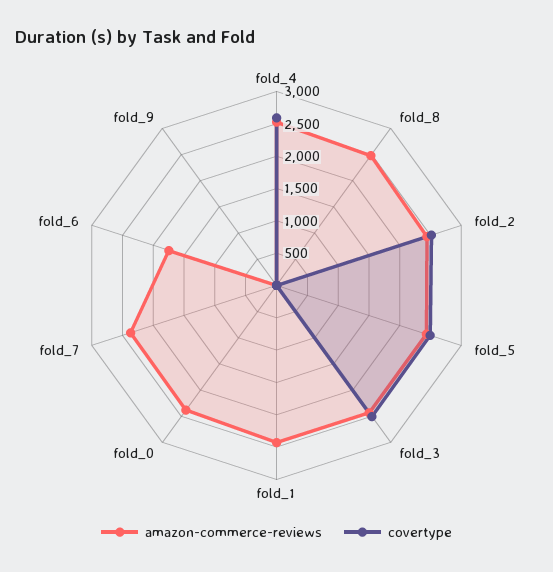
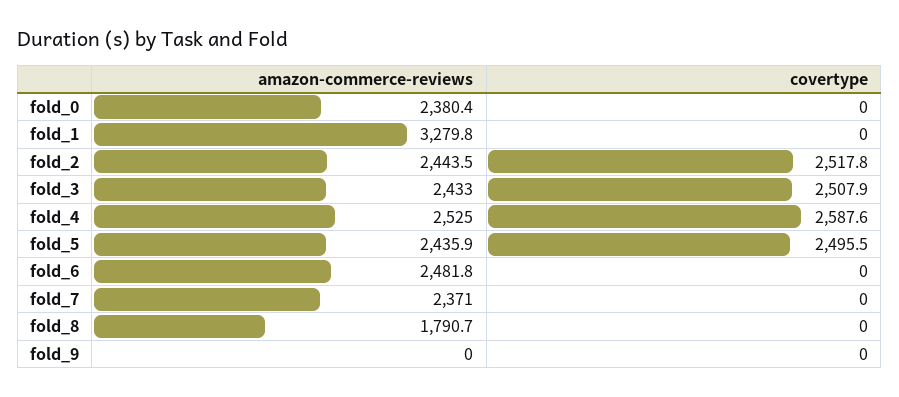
  {
    "amazon-commerce-reviews": {
      "fold_4": 2525,
-     "fold_8": 2500,
+     "fold_8": 1790.7,
      "fold_2": 2443.5,
      "fold_5": 2435.9,
      "fold_3": 2433,
-     "fold_1": 2500,
+     "fold_1": 3279.8,
      "fold_0": 2380.4,
      "fold_7": 2371,
-     "fold_6": 1750,
+     "fold_6": 2481.8,
      "fold_9": 0
    },
    "covertype": {
      "fold_4": 2587.6,
      "fold_8": 0,
      "fold_2": 2517.8,
      "fold_5": 2495.5,
      "fold_3": 2507.9,
      "fold_1": 0,
      "fold_0": 0,
      "fold_7": 0,
      "fold_6": 0,
      "fold_9": 0
    }
  }

